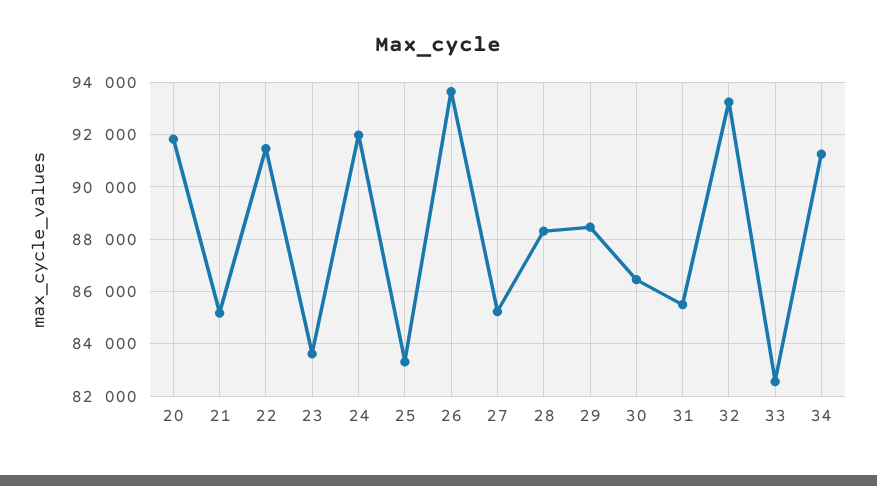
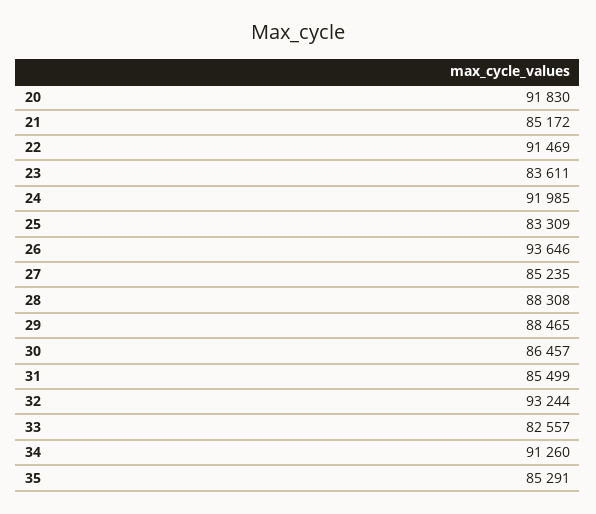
  {
    "20": 91830,
    "21": 85172,
    "22": 91469,
    "23": 83611,
    "24": 91985,
    "25": 83309,
    "26": 93646,
    "27": 85235,
    "28": 88308,
    "29": 88465,
    "30": 86457,
    "31": 85499,
    "32": 93244,
    "33": 82557,
-   "34": 91260
+   "34": 91260,
+   "35": 85291
  }

